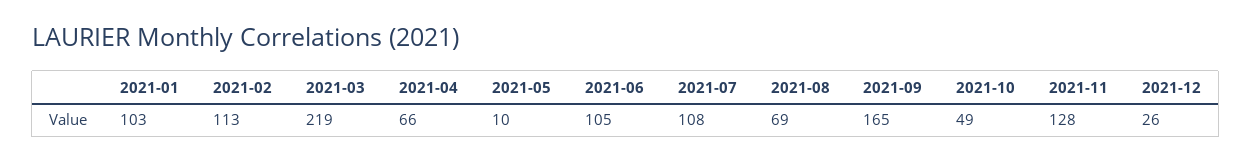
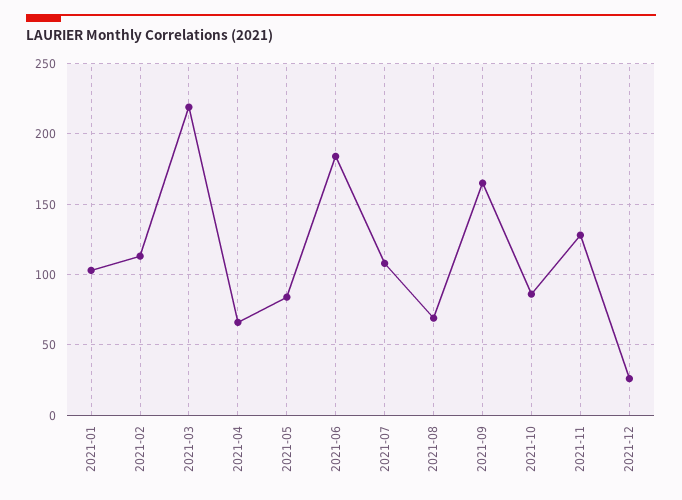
  {
    "2021-01": 103,
    "2021-02": 113,
    "2021-03": 219,
    "2021-04": 66,
-   "2021-05": 10,
+   "2021-05": 85,
-   "2021-06": 105,
+   "2021-06": 185,
    "2021-07": 108,
    "2021-08": 69,
    "2021-09": 165,
-   "2021-10": 49,
+   "2021-10": 85,
    "2021-11": 128,
    "2021-12": 26
  }

